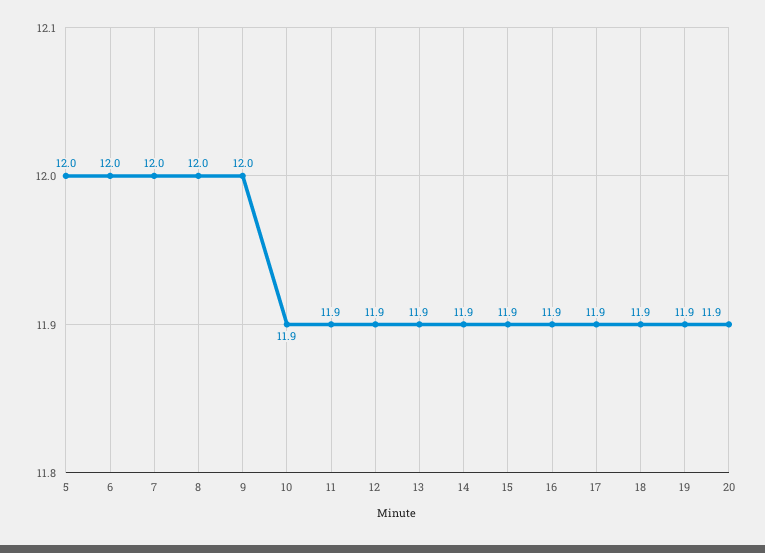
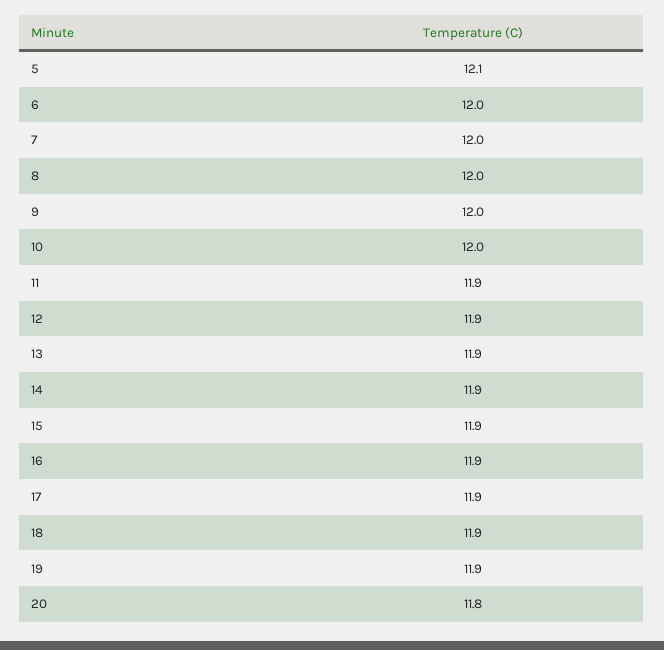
  {
-   "5": 12,
+   "5": 12.1,
    "6": 12,
    "7": 12,
    "8": 12,
    "9": 12,
-   "10": 11.9,
+   "10": 12,
    "11": 11.9,
    "12": 11.9,
    "13": 11.9,
    "14": 11.9,
    "15": 11.9,
    "16": 11.9,
    "17": 11.9,
    "18": 11.9,
    "19": 11.9,
-   "20": 11.9
+   "20": 11.8
  }

